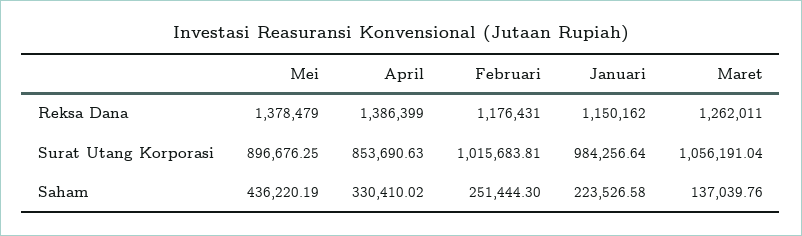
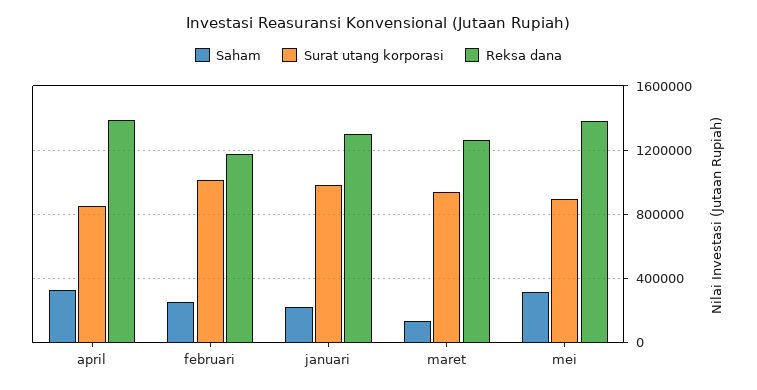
  {
    "Reksa Dana": {
      "Mei": 1378479,
      "April": 1386399,
      "Februari": 1176431,
-     "Januari": 1150162,
+     "Januari": 1300000,
      "Maret": 1262011
    },
    "Surat Utang Korporasi": {
      "Mei": 896676.25,
      "April": 853690.63,
      "Februari": 1015683.81,
      "Januari": 984256.64,
-     "Maret": 1056191.04
+     "Maret": 950000
    },
    "Saham": {
-     "Mei": 436220.19,
+     "Mei": 300000,
      "April": 330410.02,
      "Februari": 251444.3,
      "Januari": 223526.58,
      "Maret": 137039.76
    }
  }

